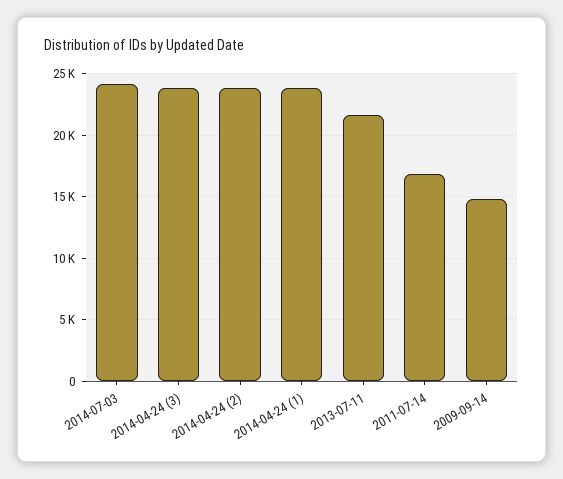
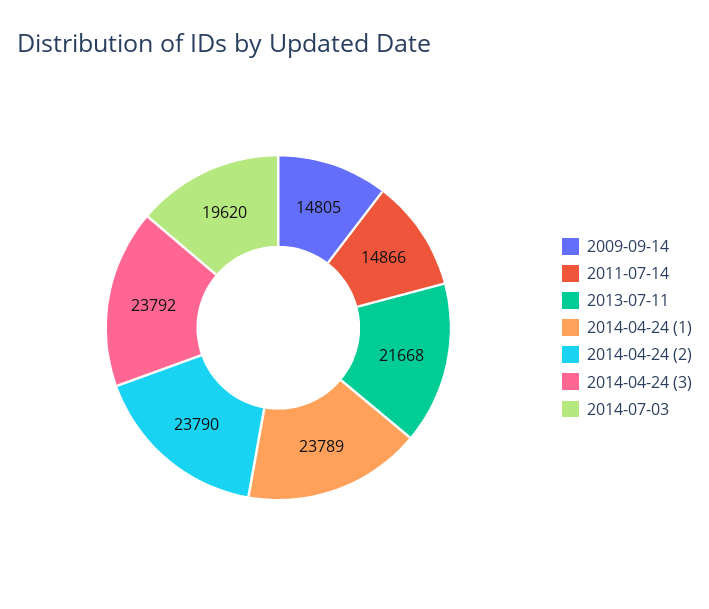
  {
-   "2014-07-03": 24000,
+   "2014-07-03": 19620,
    "2014-04-24 (3)": 23792,
    "2014-04-24 (2)": 23790,
    "2014-04-24 (1)": 23789,
    "2013-07-11": 21668,
-   "2011-07-14": 17000,
+   "2011-07-14": 14866,
    "2009-09-14": 14805
  }

